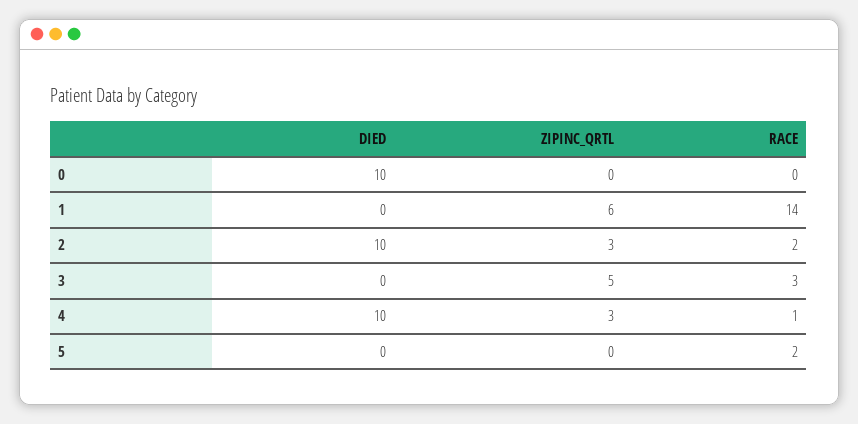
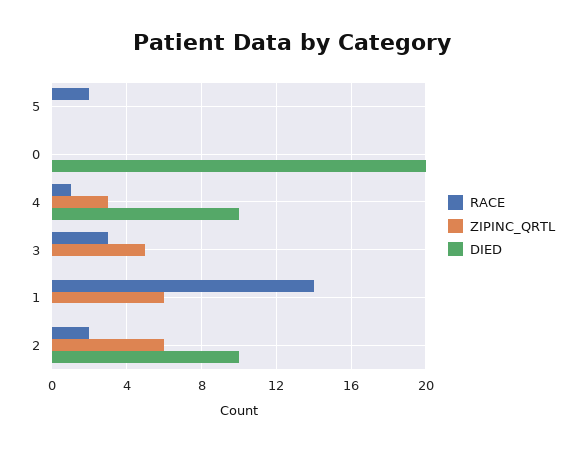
  {
    "DIED": {
-     "0": 10,
+     "0": 20,
      "1": 0,
      "2": 10,
      "3": 0,
      "4": 10,
      "5": 0
    },
    "ZIPINC_QRTL": {
      "0": 0,
      "1": 6,
-     "2": 3,
+     "2": 6,
      "3": 5,
      "4": 3,
      "5": 0
    },
    "RACE": {
      "0": 0,
      "1": 14,
      "2": 2,
      "3": 3,
      "4": 1,
      "5": 2
    }
  }

